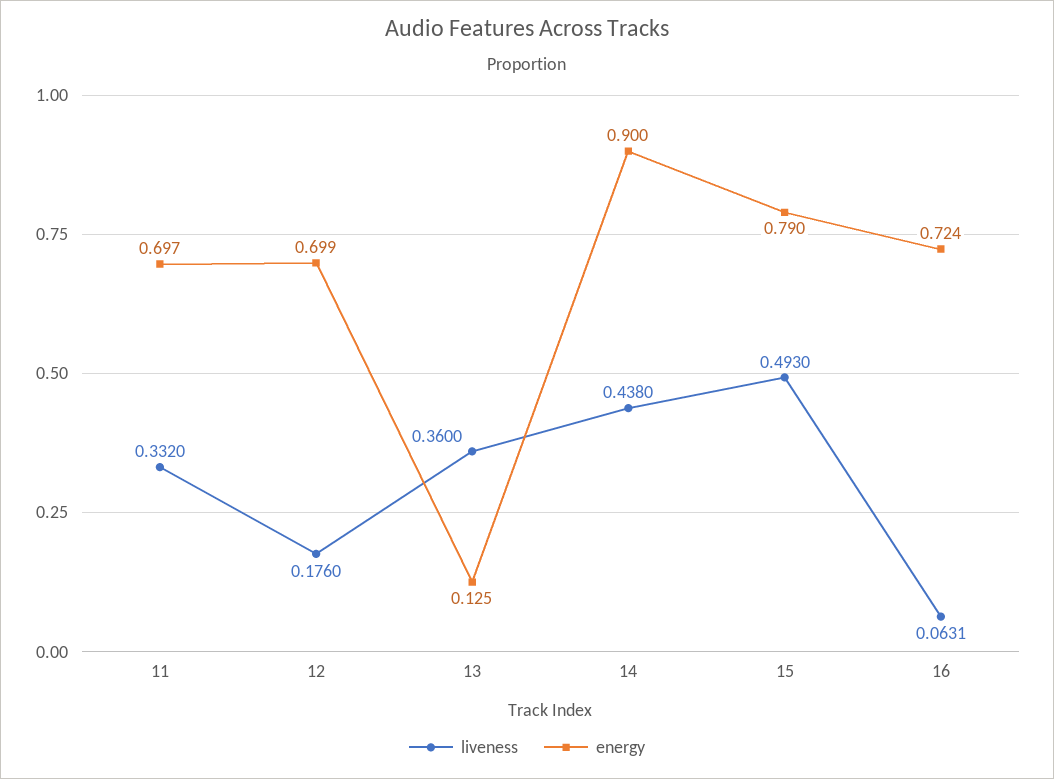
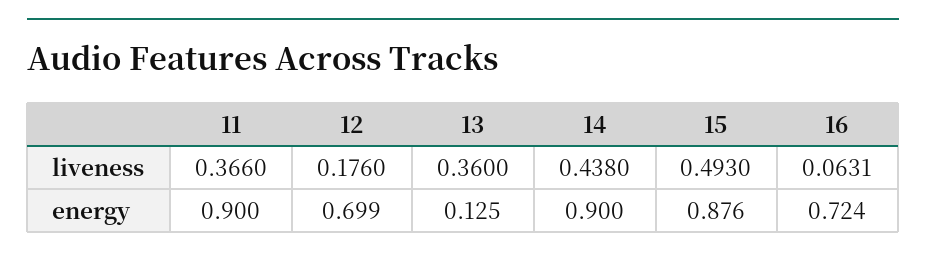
  {
    "liveness": {
-     "11": 0.332,
+     "11": 0.366,
      "12": 0.176,
      "13": 0.36,
      "14": 0.438,
      "15": 0.493,
      "16": 0.0631
    },
    "energy": {
-     "11": 0.697,
+     "11": 0.9,
      "12": 0.699,
      "13": 0.125,
      "14": 0.9,
-     "15": 0.79,
+     "15": 0.876,
      "16": 0.724
    }
  }

